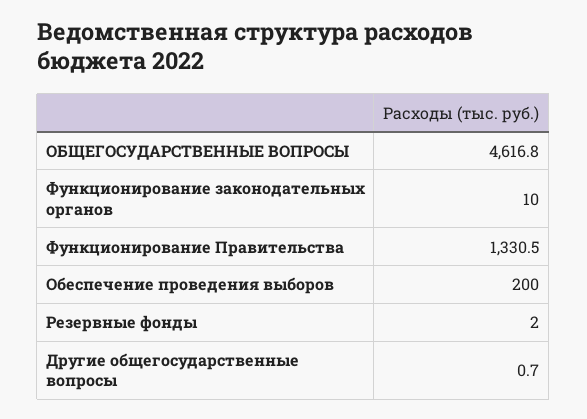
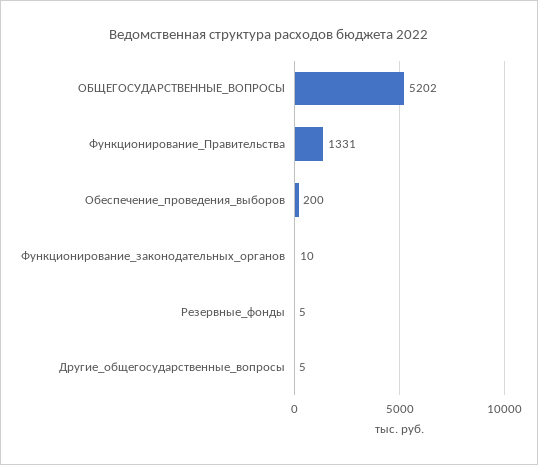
  {
-   "ОБЩЕГОСУДАРСТВЕННЫЕ ВОПРОСЫ": 4616.8,
+   "ОБЩЕГОСУДАРСТВЕННЫЕ ВОПРОСЫ": 5202,
    "Функционирование законодательных органов": 10,
    "Функционирование Правительства": 1330.5,
    "Обеспечение проведения выборов": 200,
-   "Резервные фонды": 2,
+   "Резервные фонды": 5,
-   "Другие общегосударственные вопросы": 0.7
+   "Другие общегосударственные вопросы": 5
  }

